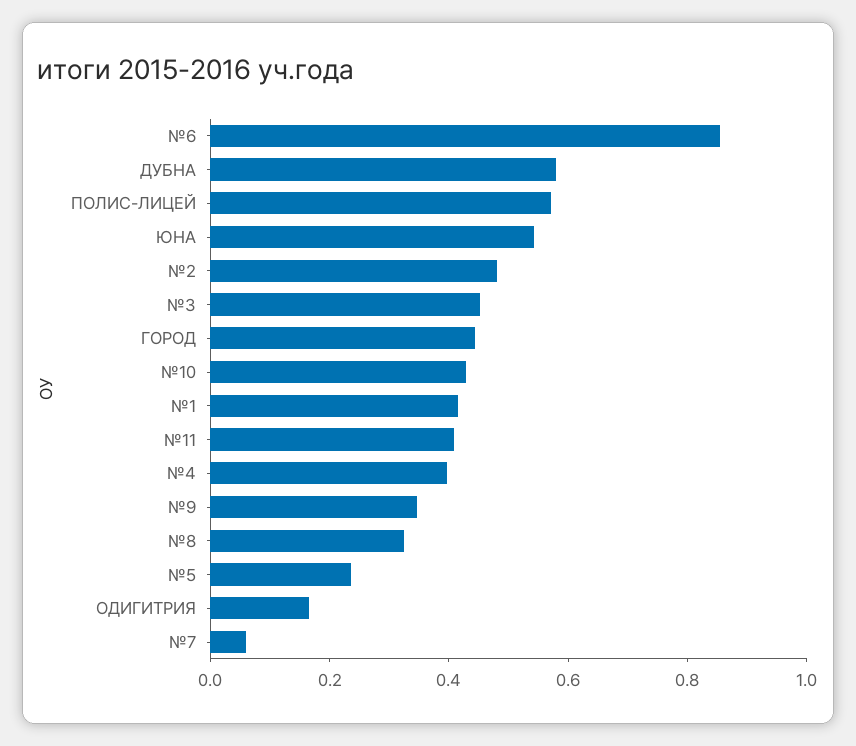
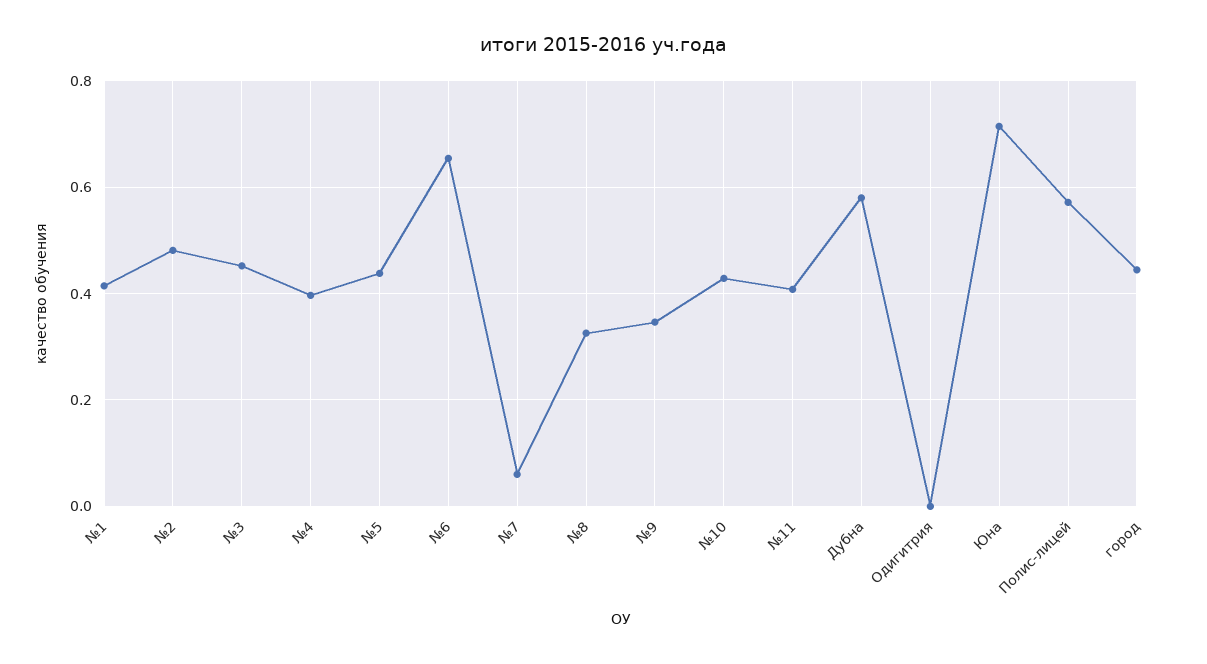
  {
-   "№6": 0.85,
+   "№6": 0.66,
    "ДУБНА": 0.58,
    "ПОЛИС-ЛИЦЕЙ": 0.58,
-   "ЮНА": 0.55,
+   "ЮНА": 0.72,
    "№2": 0.48,
    "№3": 0.46,
    "ГОРОД": 0.44,
    "№10": 0.42,
    "№1": 0.42,
    "№11": 0.4,
    "№4": 0.4,
    "№9": 0.34,
    "№8": 0.32,
-   "№5": 0.25,
+   "№5": 0.44,
-   "ОДИГИТРИЯ": 0.15,
+   "ОДИГИТРИЯ": 0,
    "№7": 0.06
  }

